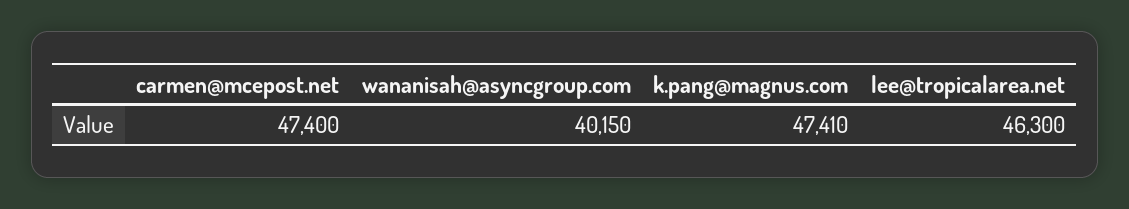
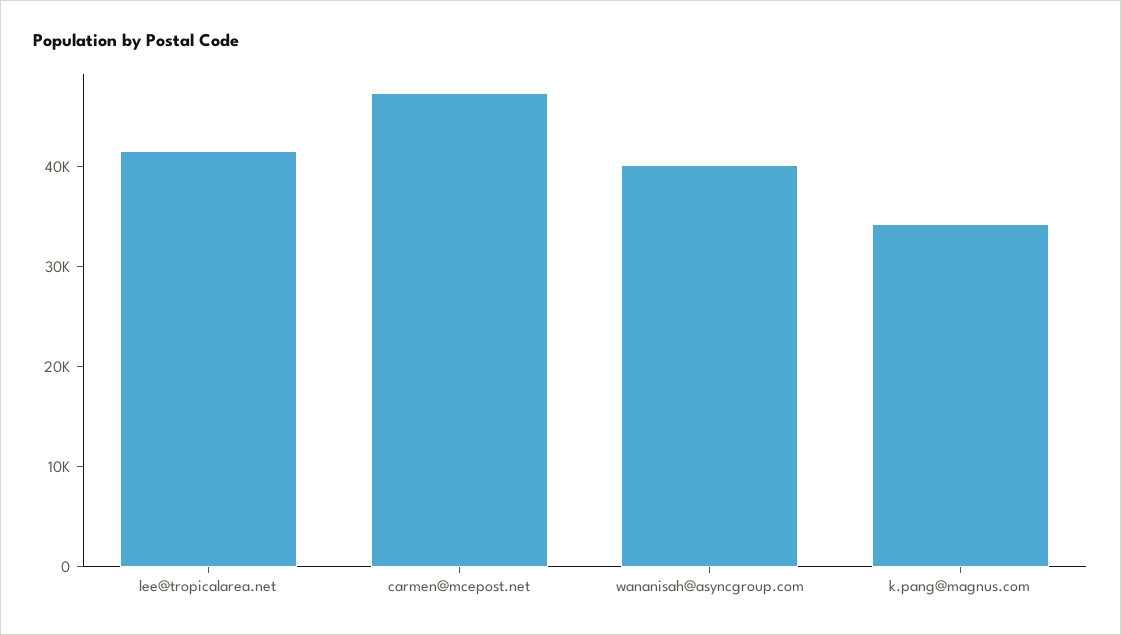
  {
    "carmen@mcepost.net": 47400,
    "wananisah@asyncgroup.com": 40150,
-   "k.pang@magnus.com": 47410,
+   "k.pang@magnus.com": 34000,
-   "lee@tropicalarea.net": 46300
+   "lee@tropicalarea.net": 42000
  }

